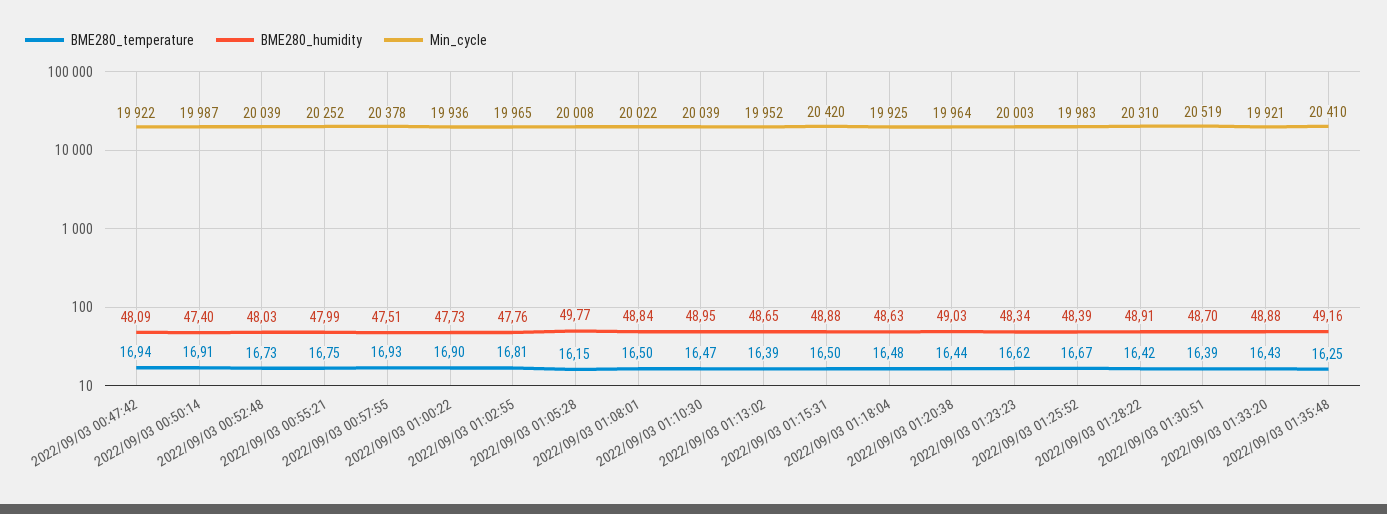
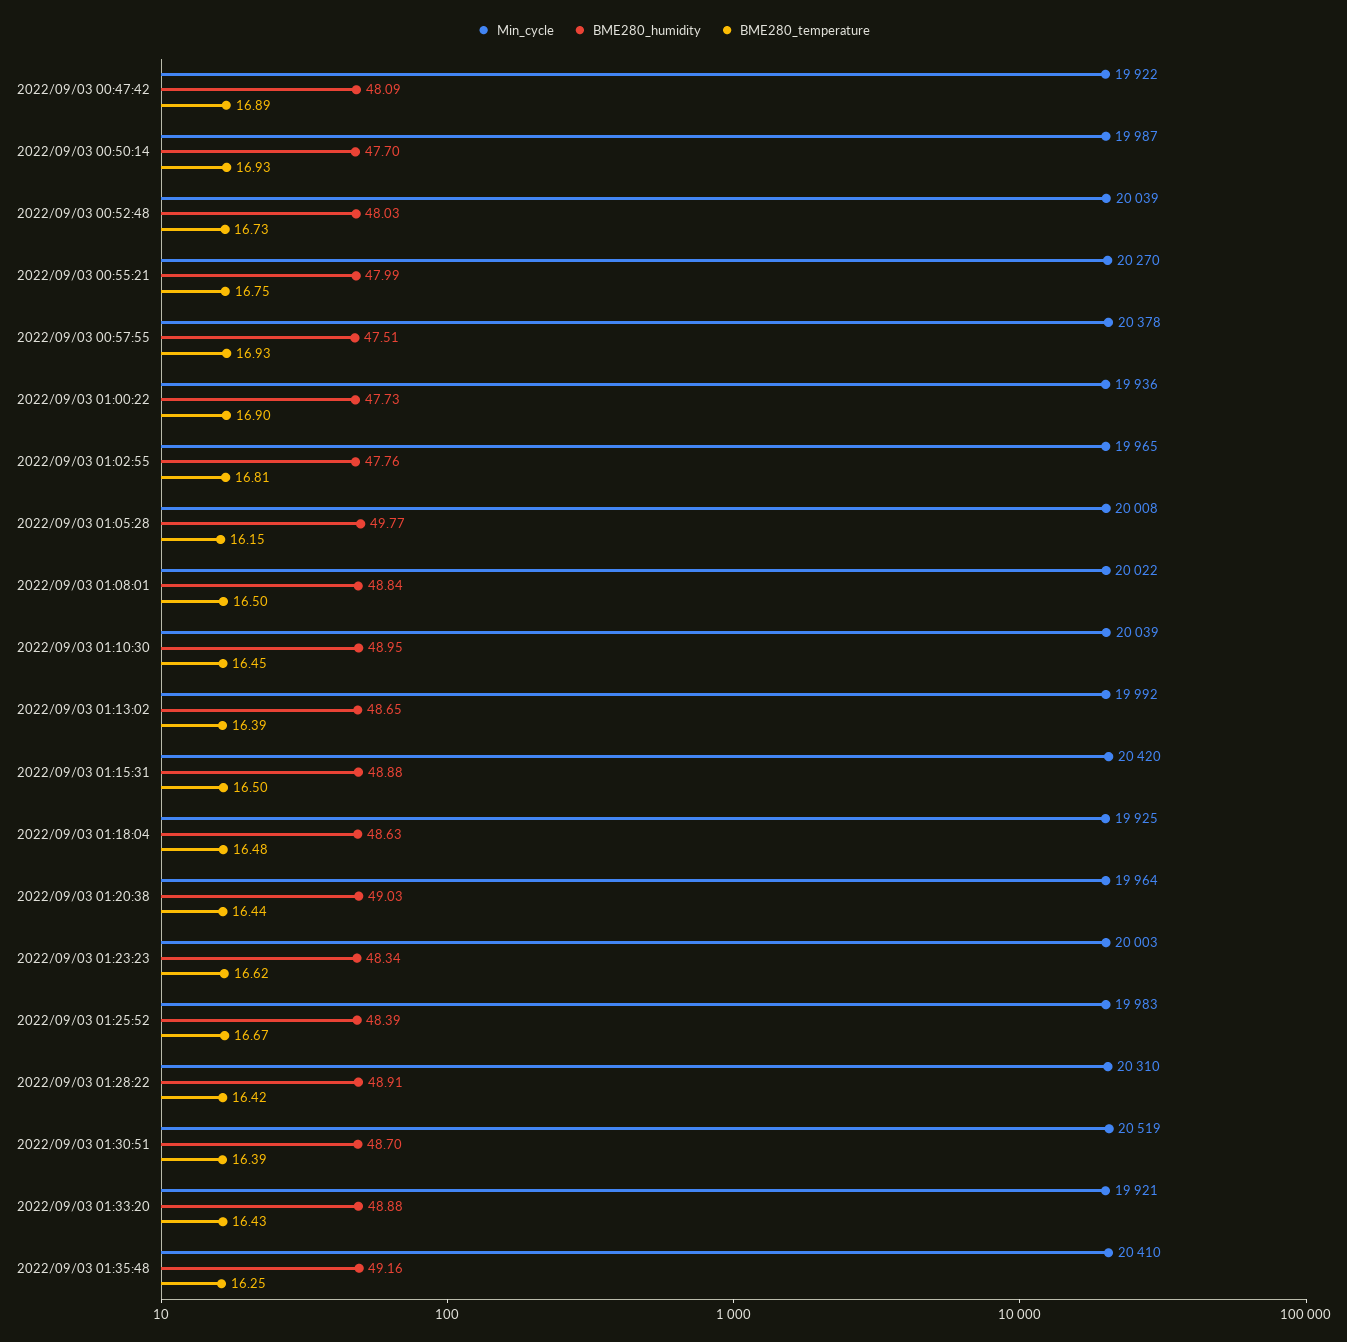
  {
    "BME280_temperature": {
-     "2022/09/03 00:47:42": 16.94,
+     "2022/09/03 00:47:42": 16.89,
-     "2022/09/03 00:50:14": 16.91,
+     "2022/09/03 00:50:14": 16.93,
      "2022/09/03 00:52:48": 16.73,
      "2022/09/03 00:55:21": 16.75,
      "2022/09/03 00:57:55": 16.93,
      "2022/09/03 01:00:22": 16.9,
      "2022/09/03 01:02:55": 16.81,
      "2022/09/03 01:05:28": 16.15,
      "2022/09/03 01:08:01": 16.5,
-     "2022/09/03 01:10:30": 16.47,
+     "2022/09/03 01:10:30": 16.45,
      "2022/09/03 01:13:02": 16.39,
      "2022/09/03 01:15:31": 16.5,
      "2022/09/03 01:18:04": 16.48,
      "2022/09/03 01:20:38": 16.44,
      "2022/09/03 01:23:23": 16.62,
      "2022/09/03 01:25:52": 16.67,
      "2022/09/03 01:28:22": 16.42,
      "2022/09/03 01:30:51": 16.39,
      "2022/09/03 01:33:20": 16.43,
      "2022/09/03 01:35:48": 16.25
    },
    "BME280_humidity": {
      "2022/09/03 00:47:42": 48.09,
-     "2022/09/03 00:50:14": 47.4,
+     "2022/09/03 00:50:14": 47.7,
      "2022/09/03 00:52:48": 48.03,
      "2022/09/03 00:55:21": 47.99,
      "2022/09/03 00:57:55": 47.51,
      "2022/09/03 01:00:22": 47.73,
      "2022/09/03 01:02:55": 47.76,
      "2022/09/03 01:05:28": 49.77,
      "2022/09/03 01:08:01": 48.84,
      "2022/09/03 01:10:30": 48.95,
      "2022/09/03 01:13:02": 48.65,
      "2022/09/03 01:15:31": 48.88,
      "2022/09/03 01:18:04": 48.63,
      "2022/09/03 01:20:38": 49.03,
      "2022/09/03 01:23:23": 48.34,
      "2022/09/03 01:25:52": 48.39,
      "2022/09/03 01:28:22": 48.91,
      "2022/09/03 01:30:51": 48.7,
      "2022/09/03 01:33:20": 48.88,
      "2022/09/03 01:35:48": 49.16
    },
    "Min_cycle": {
      "2022/09/03 00:47:42": 19922,
      "2022/09/03 00:50:14": 19987,
      "2022/09/03 00:52:48": 20039,
-     "2022/09/03 00:55:21": 20252,
+     "2022/09/03 00:55:21": 20270,
      "2022/09/03 00:57:55": 20378,
      "2022/09/03 01:00:22": 19936,
      "2022/09/03 01:02:55": 19965,
      "2022/09/03 01:05:28": 20008,
      "2022/09/03 01:08:01": 20022,
      "2022/09/03 01:10:30": 20039,
-     "2022/09/03 01:13:02": 19952,
+     "2022/09/03 01:13:02": 19992,
      "2022/09/03 01:15:31": 20420,
      "2022/09/03 01:18:04": 19925,
      "2022/09/03 01:20:38": 19964,
      "2022/09/03 01:23:23": 20003,
      "2022/09/03 01:25:52": 19983,
      "2022/09/03 01:28:22": 20310,
      "2022/09/03 01:30:51": 20519,
      "2022/09/03 01:33:20": 19921,
      "2022/09/03 01:35:48": 20410
    }
  }

